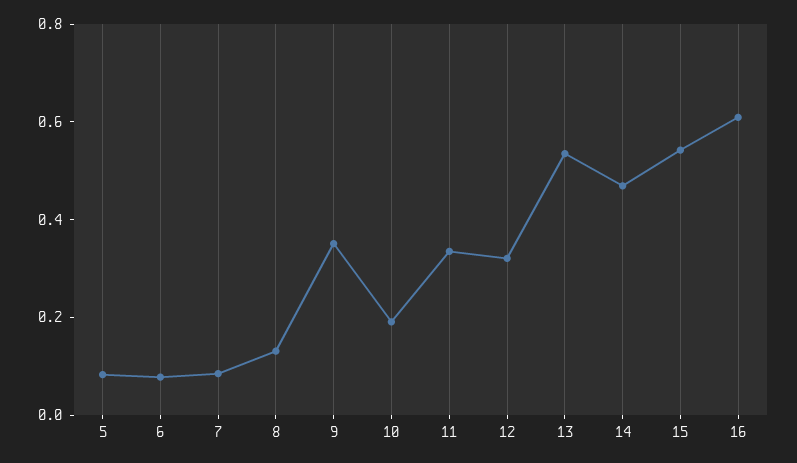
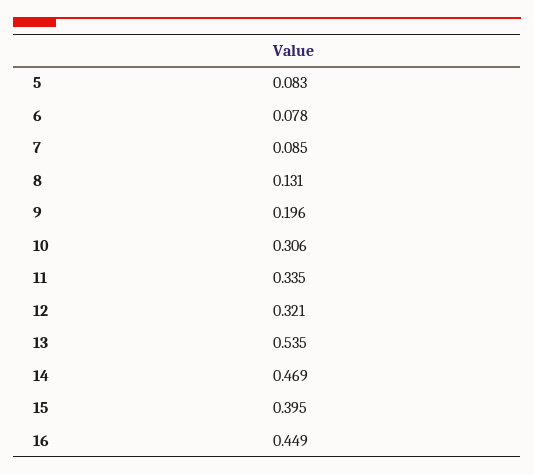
  {
    "5": 0.083,
    "6": 0.078,
    "7": 0.085,
    "8": 0.131,
-   "9": 0.35,
+   "9": 0.196,
-   "10": 0.2,
+   "10": 0.306,
    "11": 0.335,
    "12": 0.321,
    "13": 0.535,
    "14": 0.469,
-   "15": 0.55,
+   "15": 0.395,
-   "16": 0.6
+   "16": 0.449
  }

